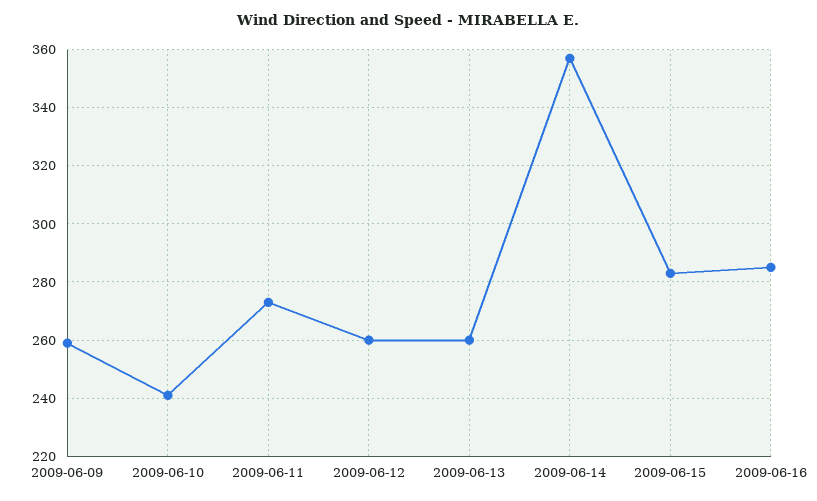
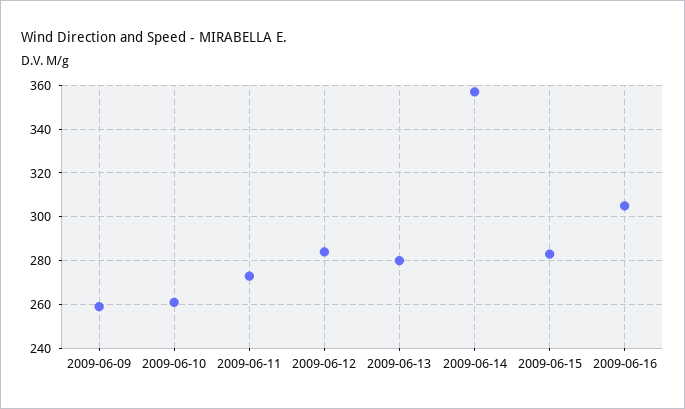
  {
    "2009-06-09": 260,
-   "2009-06-10": 240,
+   "2009-06-10": 260,
    "2009-06-11": 275,
-   "2009-06-12": 260,
+   "2009-06-12": 285,
-   "2009-06-13": 260,
+   "2009-06-13": 280,
    "2009-06-14": 355,
    "2009-06-15": 285,
-   "2009-06-16": 285
+   "2009-06-16": 305
  }

